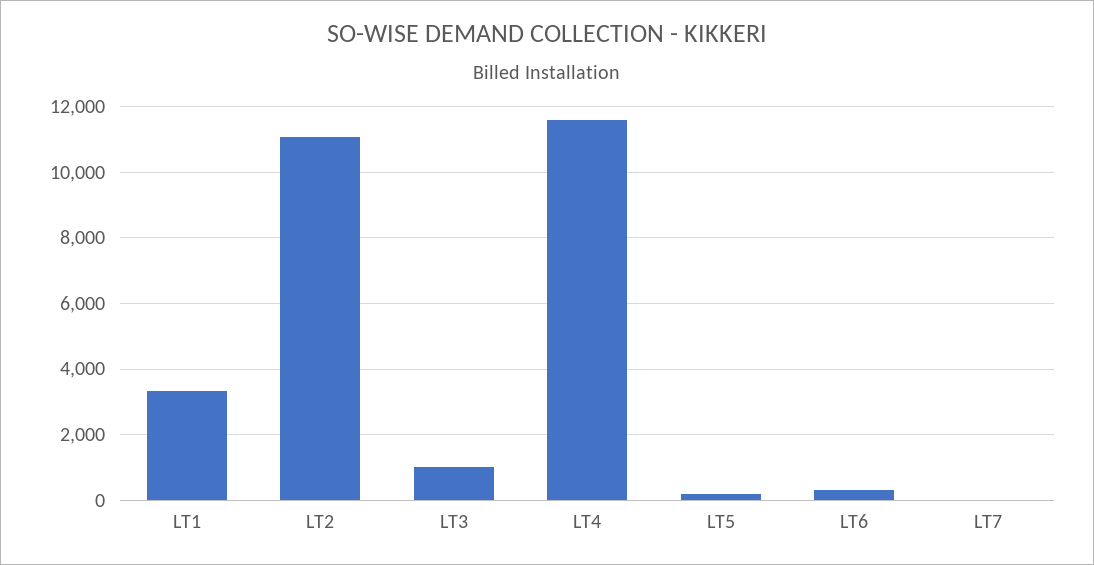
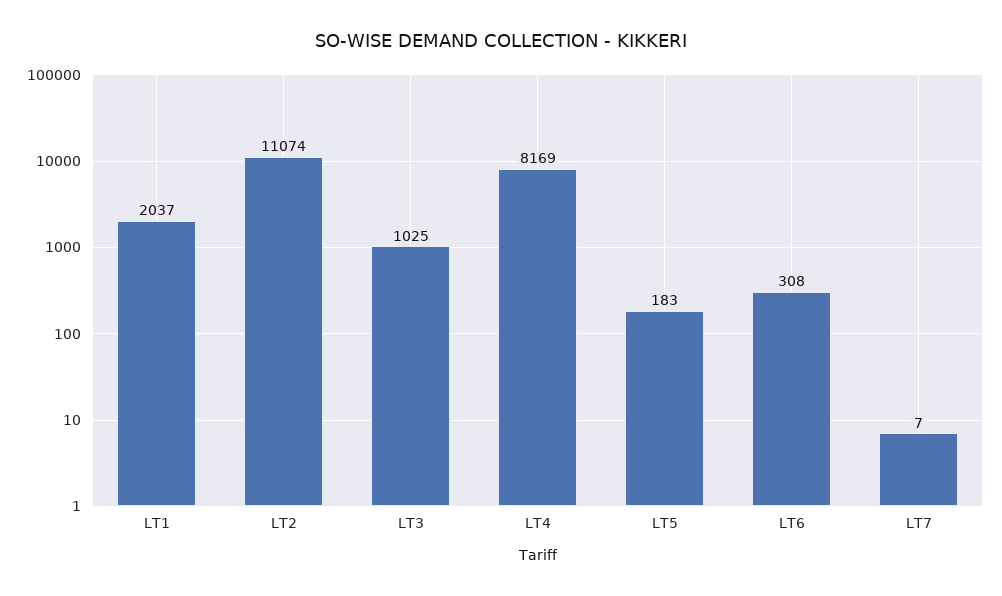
  {
-   "LT1": 3400,
+   "LT1": 2037,
    "LT2": 11074,
    "LT3": 1025,
-   "LT4": 11600,
+   "LT4": 8169,
    "LT5": 183,
    "LT6": 308,
    "LT7": 7
  }

